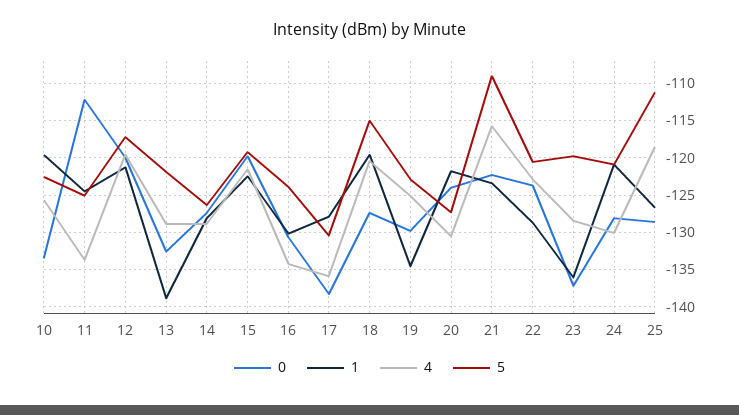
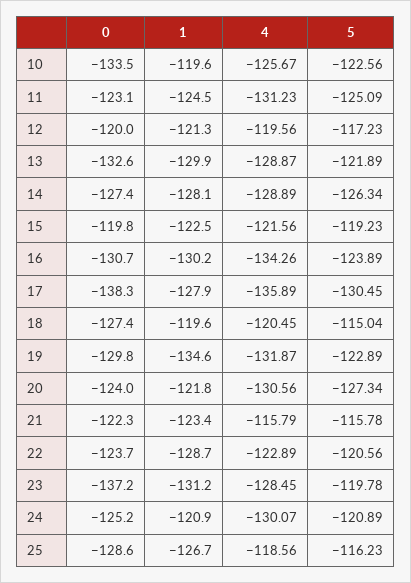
  {
    "0": {
      "10": -133.5,
-     "11": -112,
+     "11": -123.1,
      "12": -120,
      "13": -132.6,
      "14": -127.4,
      "15": -119.8,
      "16": -130.7,
      "17": -138.3,
      "18": -127.4,
      "19": -129.8,
      "20": -124,
      "21": -122.3,
      "22": -123.7,
      "23": -137.2,
-     "24": -128,
+     "24": -125.2,
      "25": -128.6
    },
    "1": {
      "10": -119.6,
      "11": -124.5,
      "12": -121.3,
-     "13": -139,
+     "13": -129.9,
      "14": -128.1,
      "15": -122.5,
      "16": -130.2,
      "17": -127.9,
      "18": -119.6,
      "19": -134.6,
      "20": -121.8,
      "21": -123.4,
      "22": -128.7,
-     "23": -136,
+     "23": -131.2,
      "24": -120.9,
      "25": -126.7
    },
    "4": {
      "10": -125.67,
-     "11": -134,
+     "11": -131.23,
      "12": -119.56,
      "13": -128.87,
      "14": -128.89,
      "15": -121.56,
      "16": -134.26,
      "17": -135.89,
      "18": -120.45,
-     "19": -125,
+     "19": -131.87,
      "20": -130.56,
      "21": -115.79,
      "22": -122.89,
      "23": -128.45,
      "24": -130.07,
      "25": -118.56
    },
    "5": {
      "10": -122.56,
      "11": -125.09,
      "12": -117.23,
      "13": -121.89,
      "14": -126.34,
      "15": -119.23,
      "16": -123.89,
      "17": -130.45,
      "18": -115.04,
      "19": -122.89,
      "20": -127.34,
-     "21": -109,
+     "21": -115.78,
      "22": -120.56,
      "23": -119.78,
      "24": -120.89,
-     "25": -111
+     "25": -116.23
    }
  }

